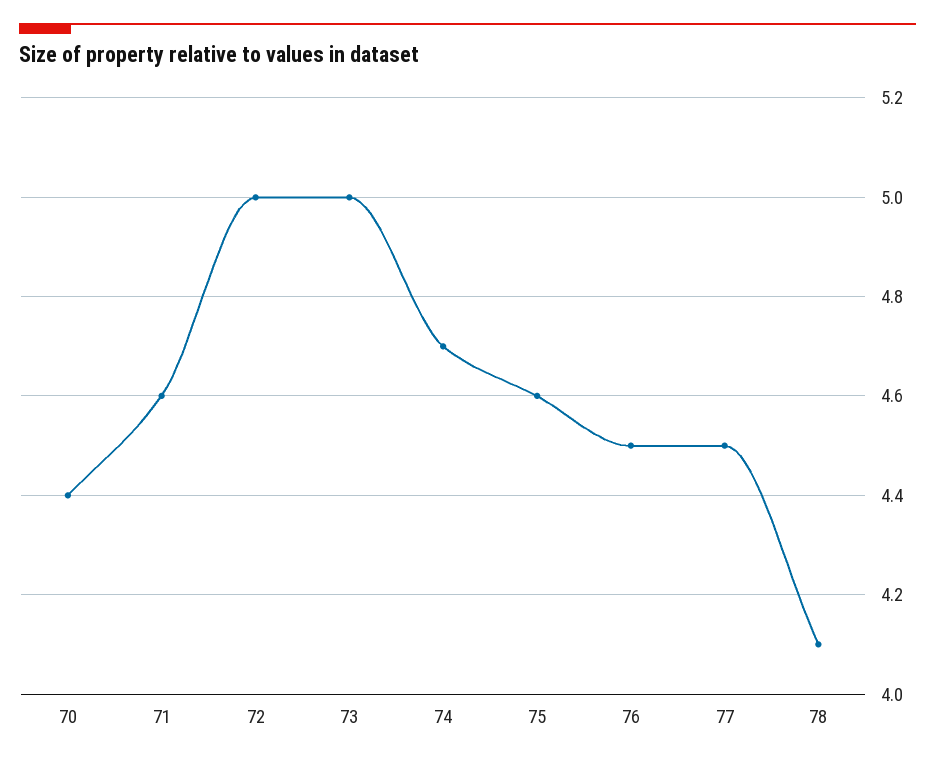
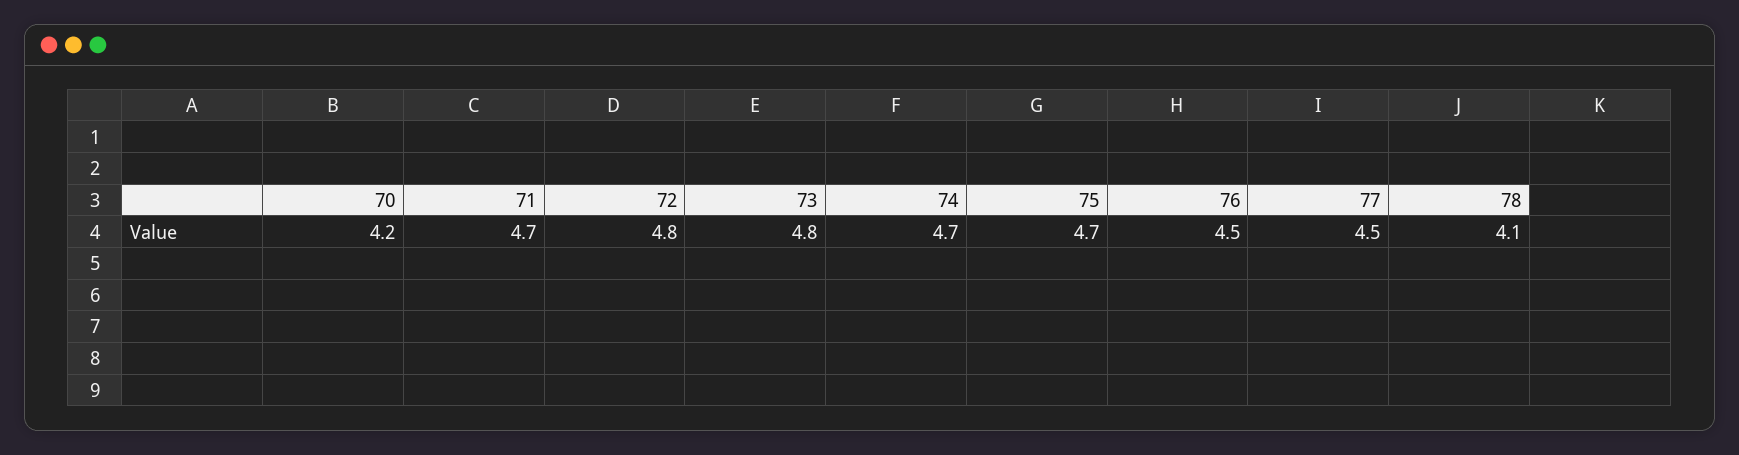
  {
-   "70": 4.4,
+   "70": 4.2,
-   "71": 4.6,
+   "71": 4.7,
-   "72": 5,
+   "72": 4.8,
-   "73": 5,
+   "73": 4.8,
    "74": 4.7,
-   "75": 4.6,
+   "75": 4.7,
    "76": 4.5,
    "77": 4.5,
    "78": 4.1
  }

